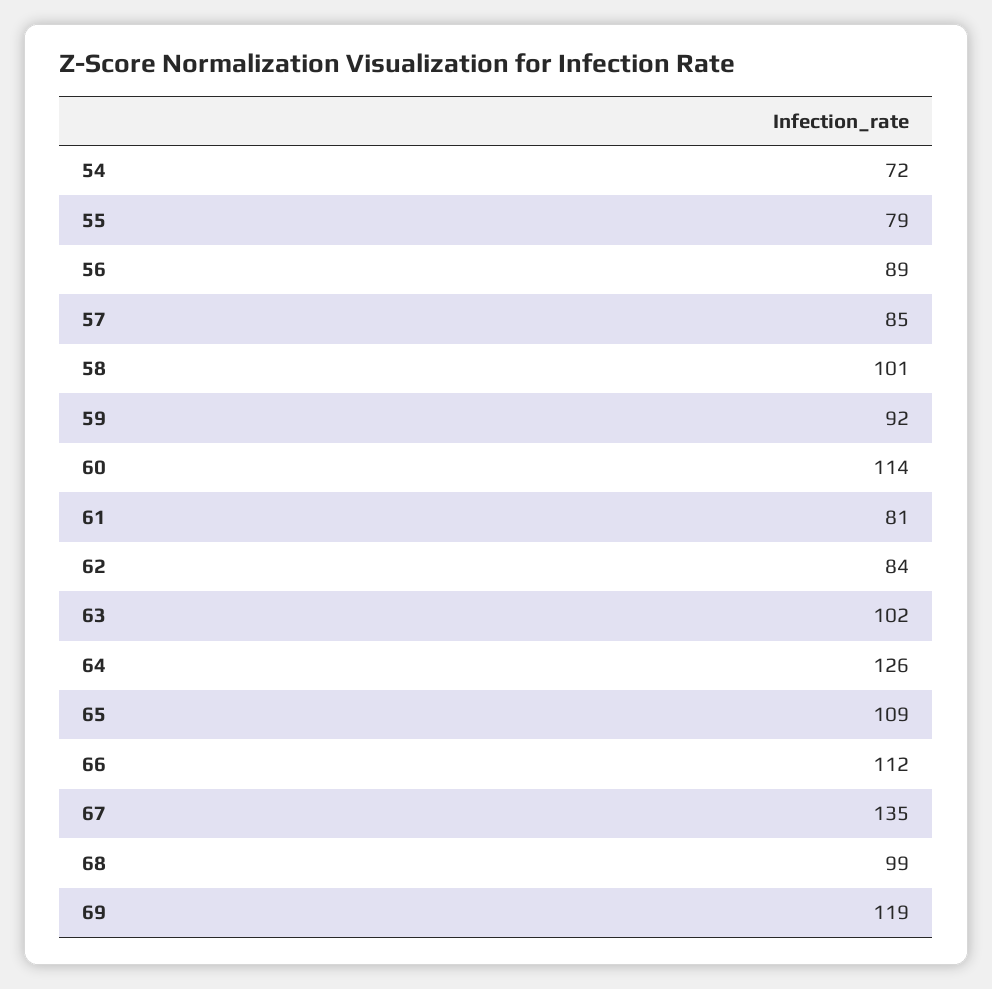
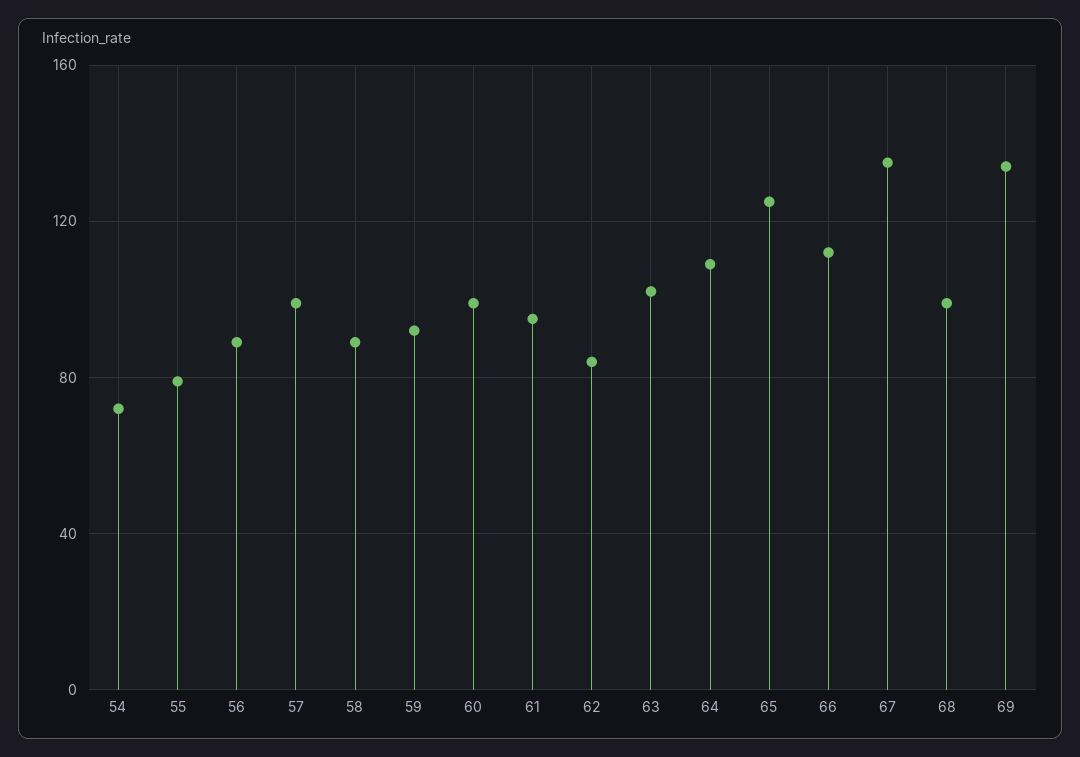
  {
    "54": 72,
    "55": 79,
    "56": 89,
-   "57": 85,
+   "57": 100,
-   "58": 101,
+   "58": 90,
    "59": 92,
-   "60": 114,
+   "60": 100,
-   "61": 81,
+   "61": 95,
    "62": 84,
    "63": 102,
-   "64": 126,
+   "64": 110,
-   "65": 109,
+   "65": 125,
    "66": 112,
    "67": 135,
    "68": 99,
-   "69": 119
+   "69": 135
  }

